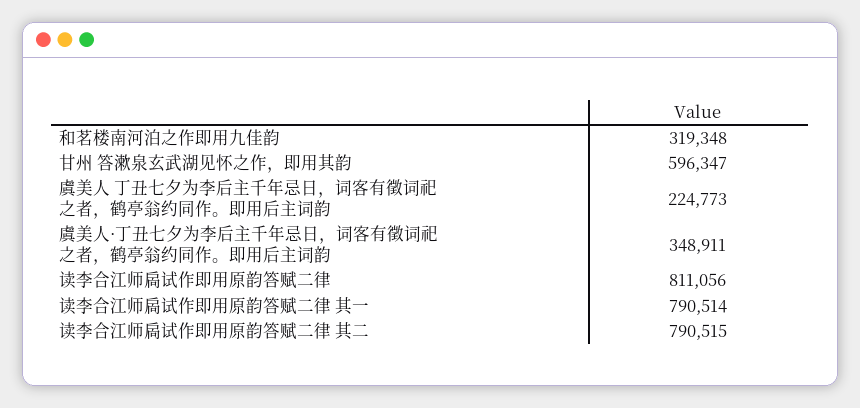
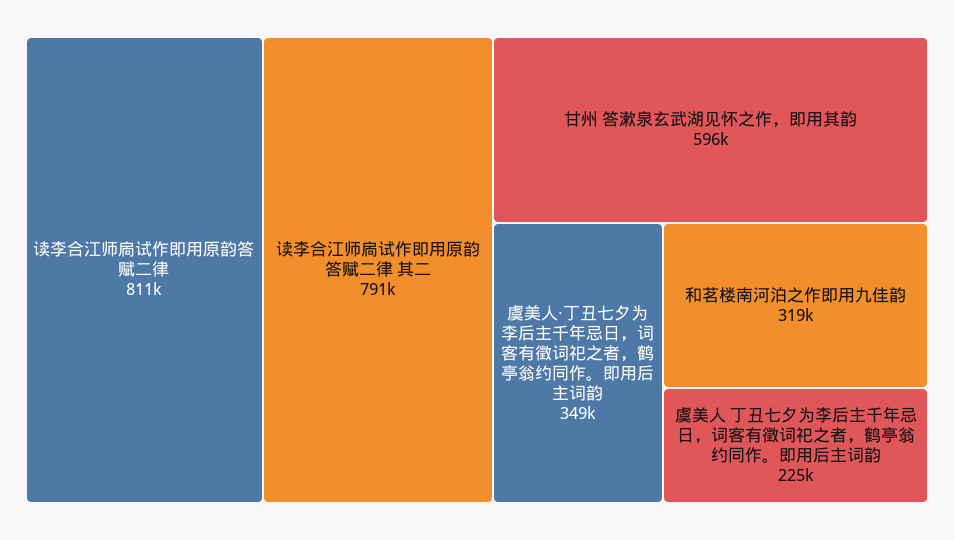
  {
    "和茗楼南河泊之作即用九佳韵": 319348,
    "甘州 答漱泉玄武湖见怀之作，即用其韵": 596347,
    "虞美人 丁丑七夕为李后主千年忌日，词客有徵词祀之者，鹤亭翁约同作。即用后主词韵": 224773,
    "虞美人·丁丑七夕为李后主千年忌日，词客有徵词祀之者，鹤亭翁约同作。即用后主词韵": 348911,
    "读李合江师扄试作即用原韵答赋二律": 811056,
-   "读李合江师扄试作即用原韵答赋二律 其一": 790514,
    "读李合江师扄试作即用原韵答赋二律 其二": 790515
  }

